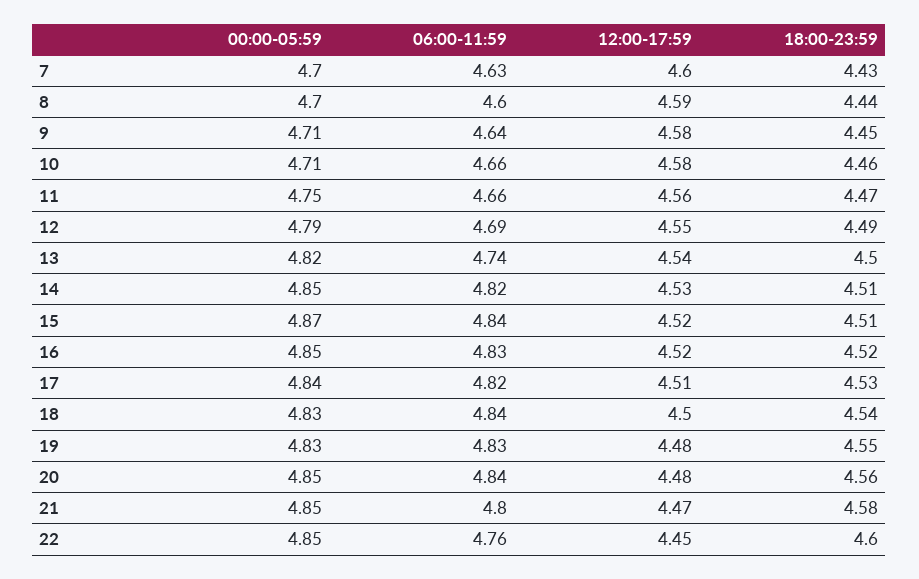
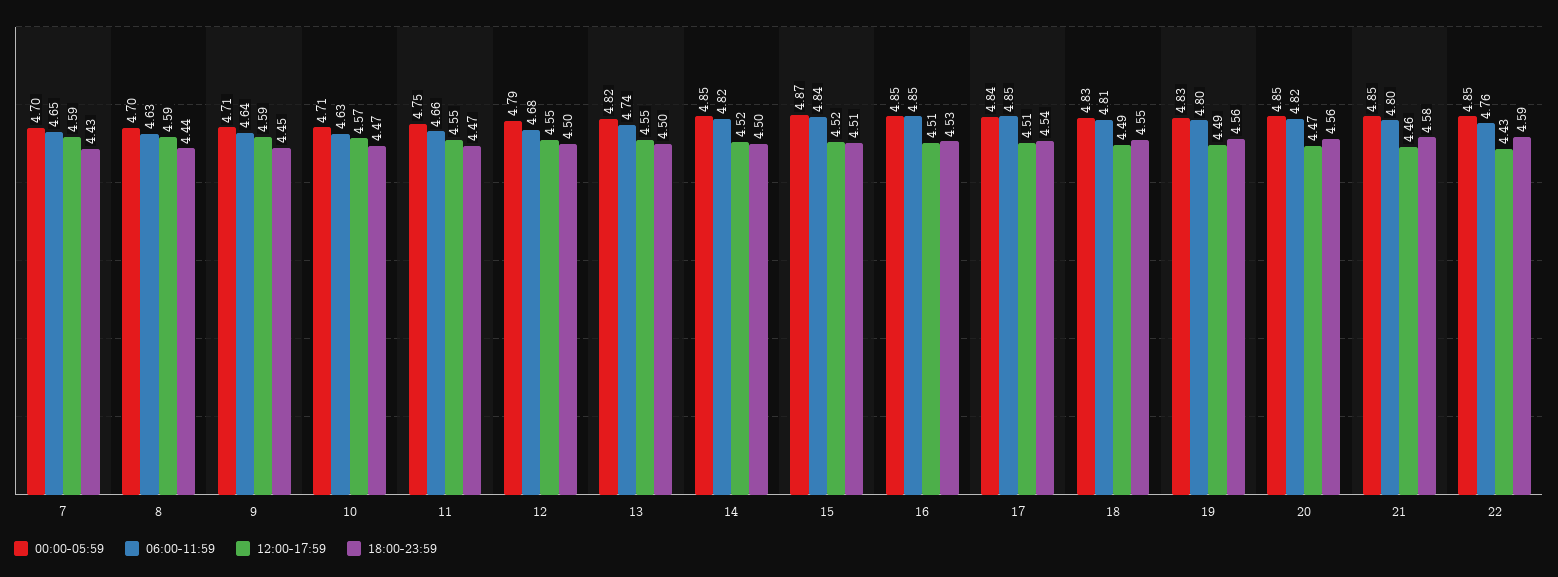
  {
    "00:00-05:59": {
      "7": 4.7,
      "8": 4.7,
      "9": 4.71,
      "10": 4.71,
      "11": 4.75,
      "12": 4.79,
      "13": 4.82,
      "14": 4.85,
      "15": 4.87,
      "16": 4.85,
      "17": 4.84,
      "18": 4.83,
      "19": 4.83,
      "20": 4.85,
      "21": 4.85,
      "22": 4.85
    },
    "06:00-11:59": {
-     "7": 4.63,
+     "7": 4.65,
-     "8": 4.6,
+     "8": 4.63,
      "9": 4.64,
-     "10": 4.66,
+     "10": 4.63,
      "11": 4.66,
-     "12": 4.69,
+     "12": 4.68,
      "13": 4.74,
      "14": 4.82,
      "15": 4.84,
-     "16": 4.83,
+     "16": 4.85,
-     "17": 4.82,
+     "17": 4.85,
-     "18": 4.84,
+     "18": 4.81,
-     "19": 4.83,
+     "19": 4.8,
-     "20": 4.84,
+     "20": 4.82,
      "21": 4.8,
      "22": 4.76
    },
    "12:00-17:59": {
-     "7": 4.6,
+     "7": 4.59,
      "8": 4.59,
-     "9": 4.58,
+     "9": 4.59,
-     "10": 4.58,
+     "10": 4.57,
-     "11": 4.56,
+     "11": 4.55,
      "12": 4.55,
-     "13": 4.54,
+     "13": 4.55,
-     "14": 4.53,
+     "14": 4.52,
      "15": 4.52,
-     "16": 4.52,
+     "16": 4.51,
      "17": 4.51,
-     "18": 4.5,
+     "18": 4.49,
-     "19": 4.48,
+     "19": 4.49,
-     "20": 4.48,
+     "20": 4.47,
-     "21": 4.47,
+     "21": 4.46,
-     "22": 4.45
+     "22": 4.43
    },
    "18:00-23:59": {
      "7": 4.43,
      "8": 4.44,
      "9": 4.45,
-     "10": 4.46,
+     "10": 4.47,
      "11": 4.47,
-     "12": 4.49,
+     "12": 4.5,
      "13": 4.5,
-     "14": 4.51,
+     "14": 4.5,
      "15": 4.51,
-     "16": 4.52,
+     "16": 4.53,
-     "17": 4.53,
+     "17": 4.54,
-     "18": 4.54,
+     "18": 4.55,
-     "19": 4.55,
+     "19": 4.56,
      "20": 4.56,
      "21": 4.58,
-     "22": 4.6
+     "22": 4.59
    }
  }

